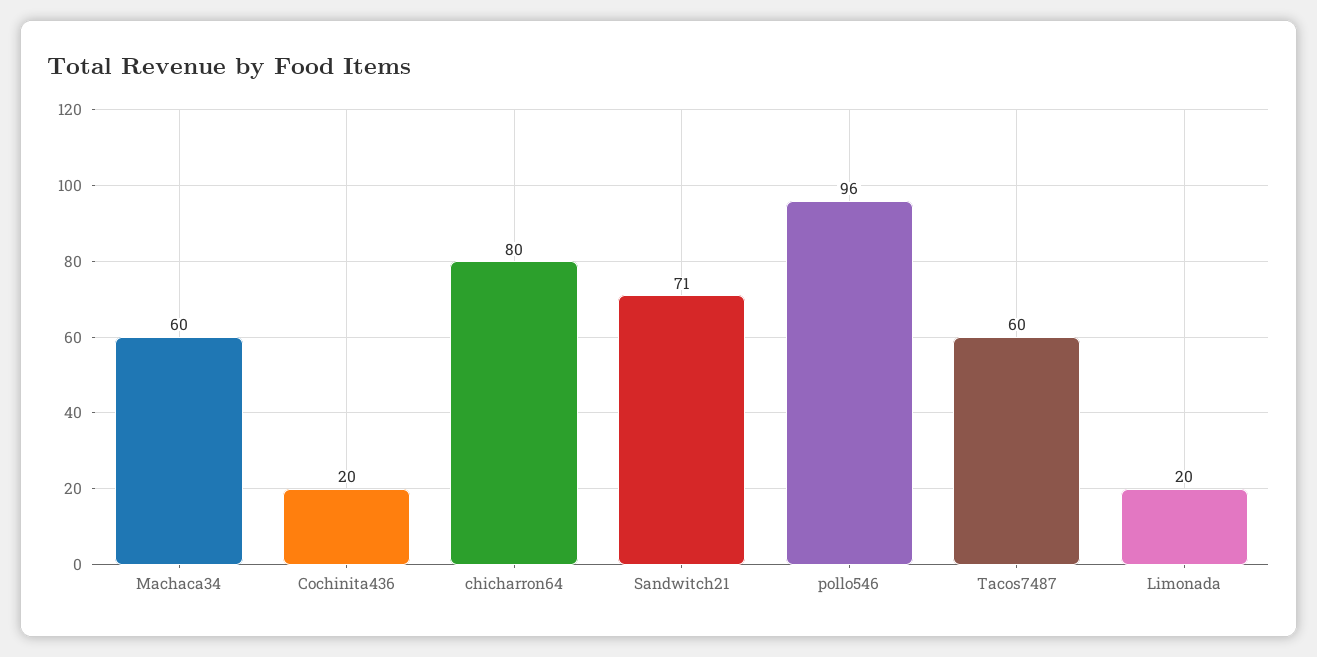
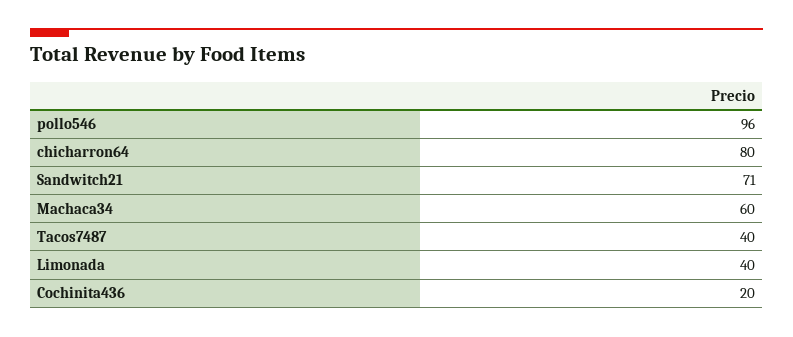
  {
    "Machaca34": 60,
    "Cochinita436": 20,
    "chicharron64": 80,
    "Sandwitch21": 71,
    "pollo546": 96,
-   "Tacos7487": 60,
+   "Tacos7487": 40,
-   "Limonada": 20
+   "Limonada": 40
  }

